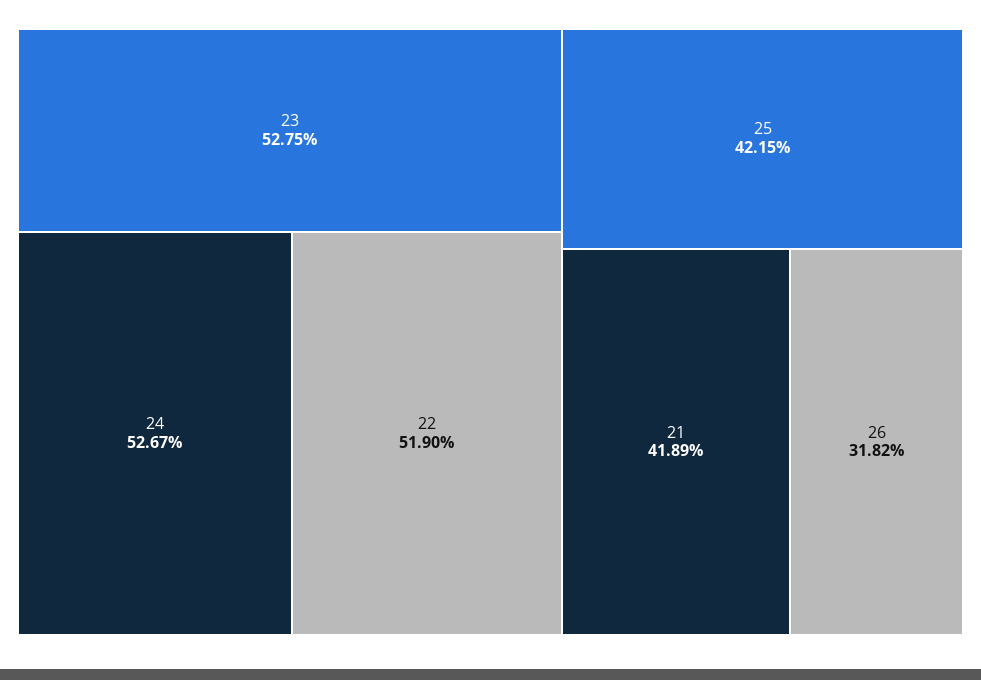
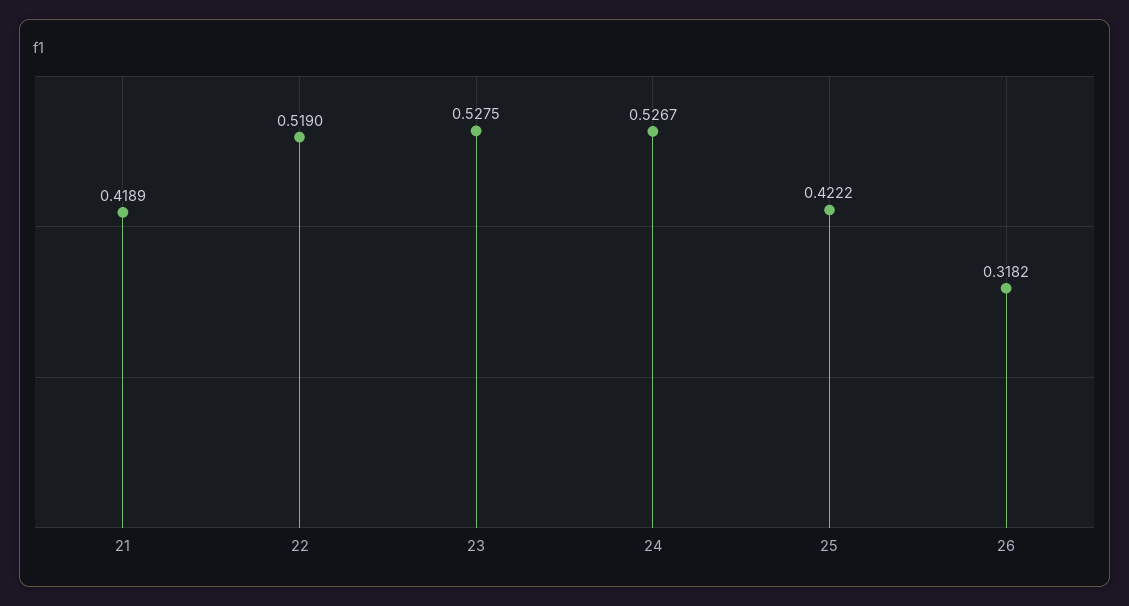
  {
    "23": 0.5275,
    "24": 0.5267,
    "22": 0.519,
-   "25": 0.4215,
+   "25": 0.4222,
    "21": 0.4189,
    "26": 0.3182
  }

